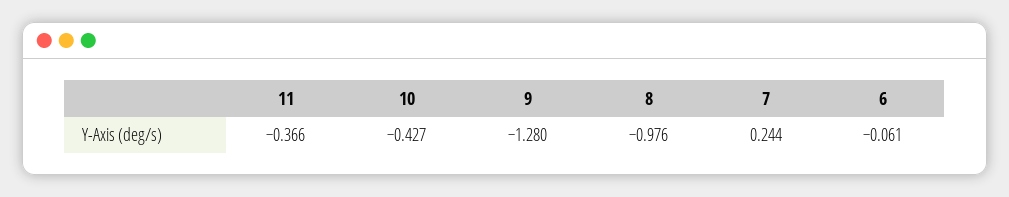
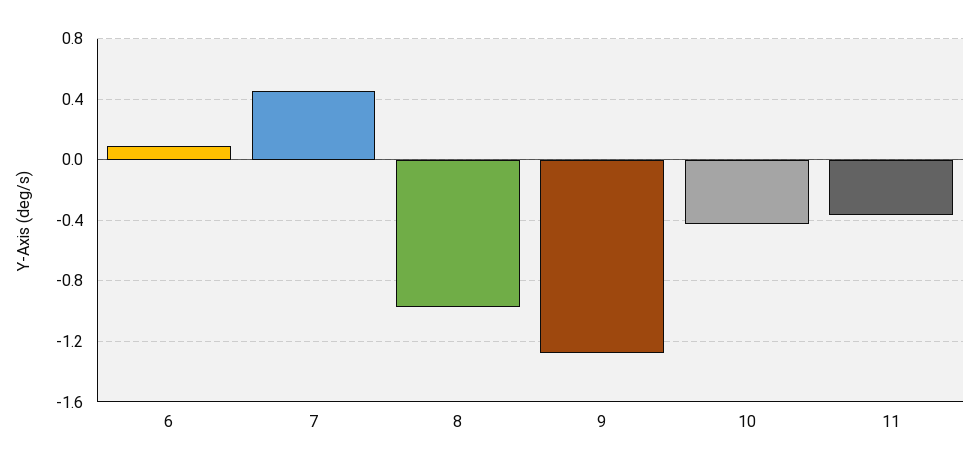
  {
    "11": -0.366,
    "10": -0.427,
    "9": -1.28,
    "8": -0.976,
-   "7": 0.244,
+   "7": 0.45,
-   "6": -0.061
+   "6": 0.1
  }

